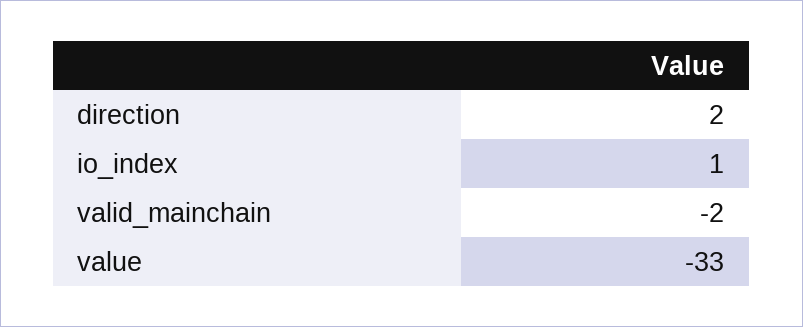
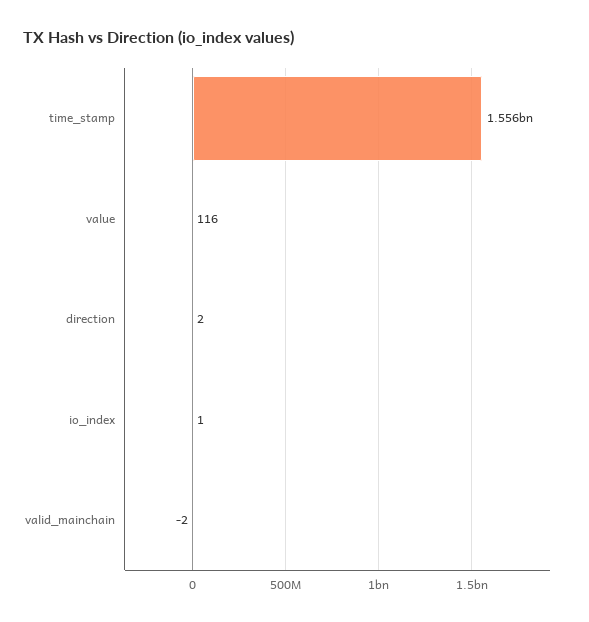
  {
    "direction": 2,
    "io_index": 1,
    "valid_mainchain": -2,
-   "value": -33
+   "value": 116,
+   "time_stamp": 1556000000
  }

